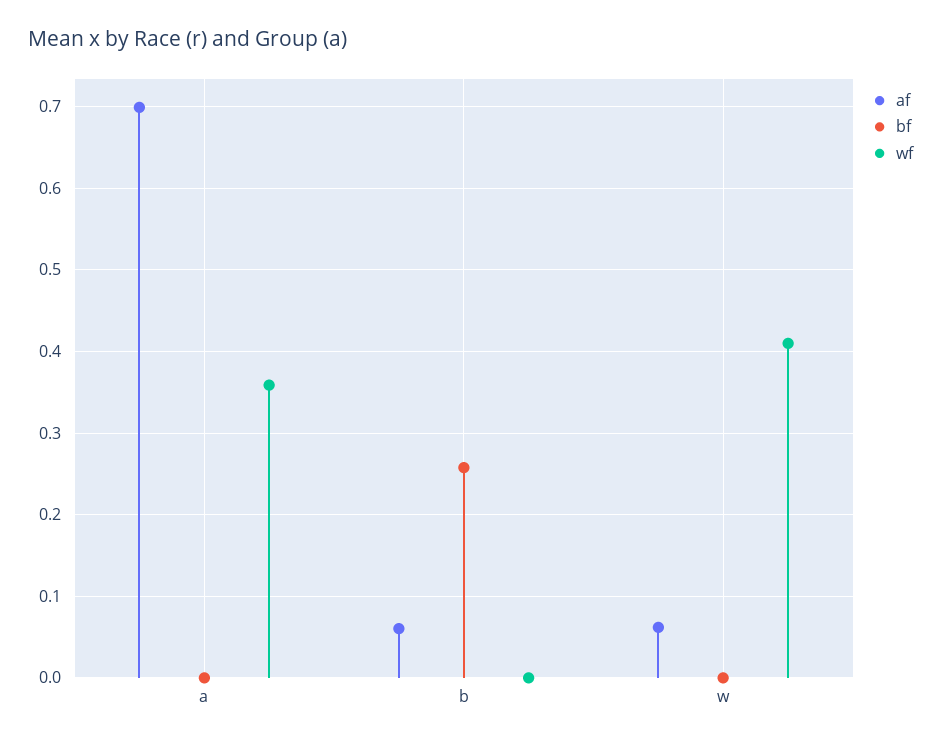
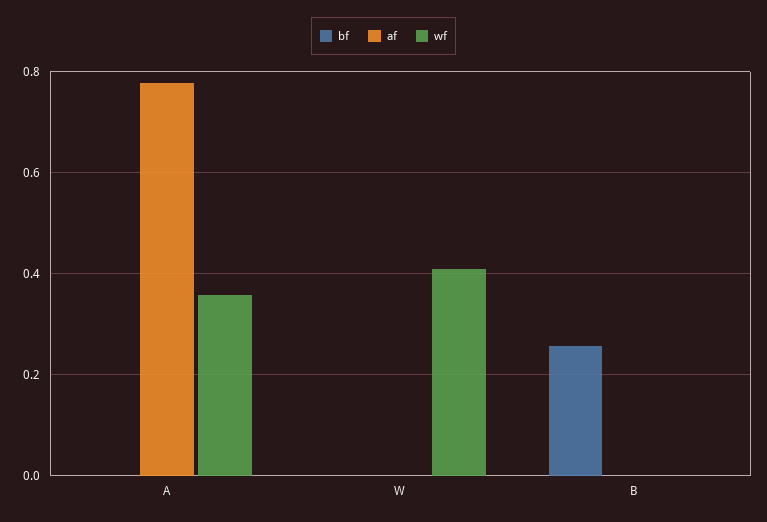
  {
    "af": {
-     "a": 0.7,
+     "a": 0.78,
-     "b": 0.06,
+     "b": 0,
-     "w": 0.06
+     "w": 0
    },
    "bf": {
      "a": 0,
      "b": 0.26,
      "w": 0
    },
    "wf": {
      "a": 0.36,
      "b": 0,
      "w": 0.41
    }
  }

